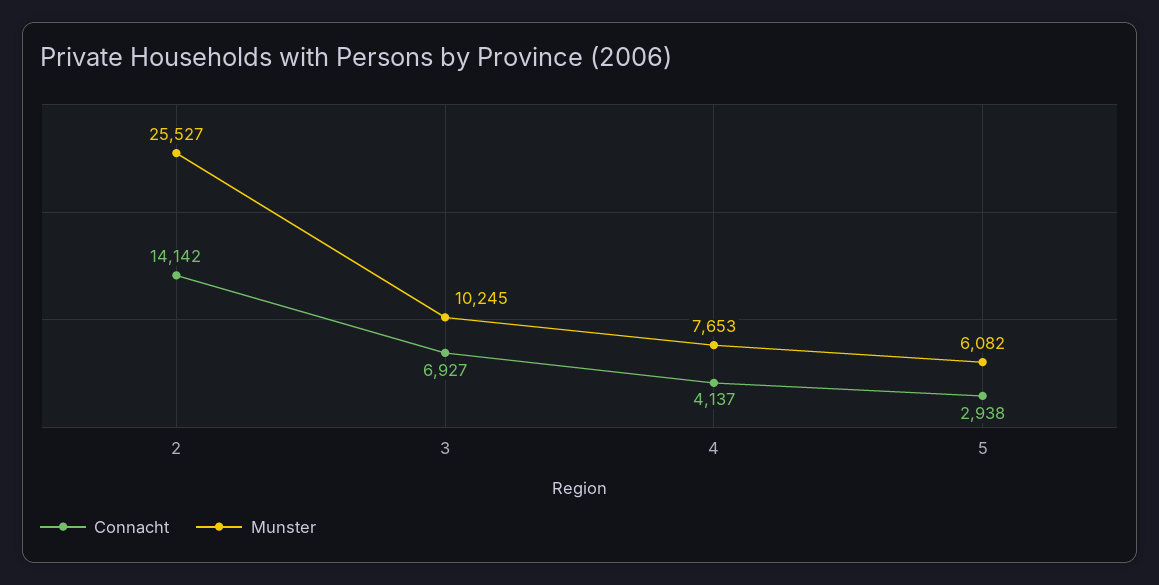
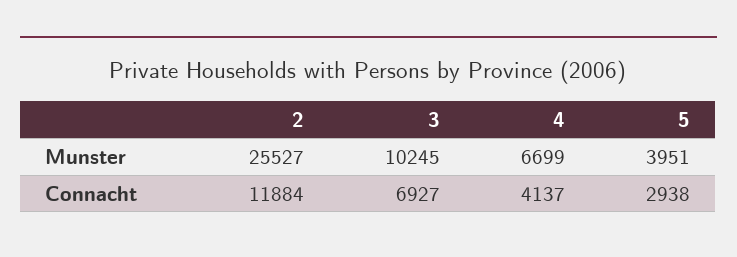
  {
    "Connacht": {
-     "2": 14142,
+     "2": 11884,
      "3": 6927,
      "4": 4137,
      "5": 2938
    },
    "Munster": {
      "2": 25527,
      "3": 10245,
-     "4": 7653,
+     "4": 6699,
-     "5": 6082
+     "5": 3951
    }
  }

